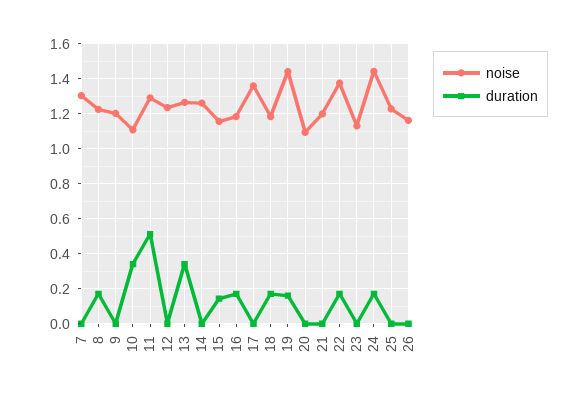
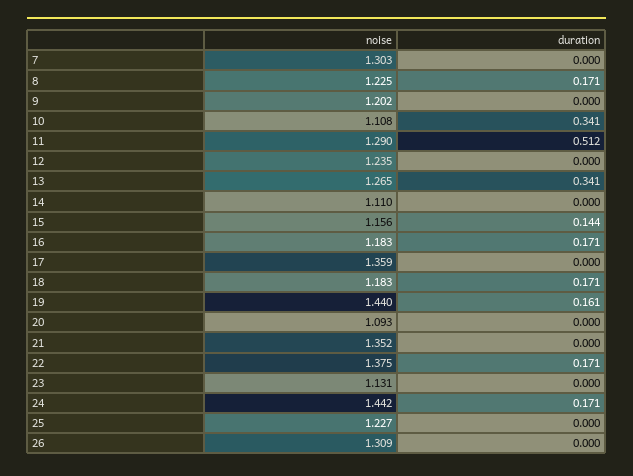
  {
    "noise": {
      "7": 1.303,
      "8": 1.225,
      "9": 1.202,
      "10": 1.108,
      "11": 1.29,
      "12": 1.235,
      "13": 1.265,
-     "14": 1.25,
+     "14": 1.11,
      "15": 1.156,
      "16": 1.183,
      "17": 1.359,
      "18": 1.183,
      "19": 1.44,
      "20": 1.093,
-     "21": 1.2,
+     "21": 1.352,
      "22": 1.375,
      "23": 1.131,
      "24": 1.442,
      "25": 1.227,
-     "26": 1.15
+     "26": 1.309
    },
    "duration": {
      "7": 0,
      "8": 0.171,
      "9": 0,
      "10": 0.341,
      "11": 0.512,
      "12": 0,
      "13": 0.341,
      "14": 0,
      "15": 0.144,
      "16": 0.171,
      "17": 0,
      "18": 0.171,
      "19": 0.161,
      "20": 0,
      "21": 0,
      "22": 0.171,
      "23": 0,
      "24": 0.171,
      "25": 0,
      "26": 0
    }
  }

